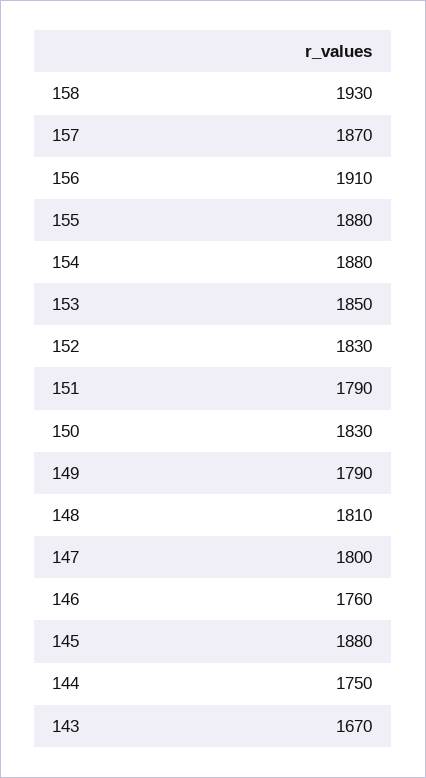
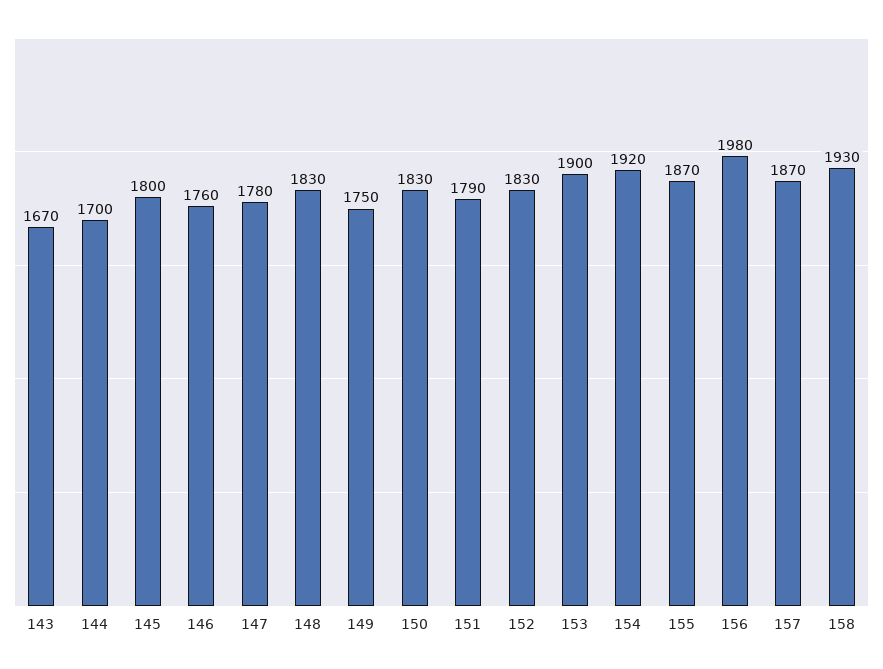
  {
    "158": 1930,
    "157": 1870,
-   "156": 1910,
+   "156": 1980,
-   "155": 1880,
+   "155": 1870,
-   "154": 1880,
+   "154": 1920,
-   "153": 1850,
+   "153": 1900,
    "152": 1830,
    "151": 1790,
    "150": 1830,
-   "149": 1790,
+   "149": 1750,
-   "148": 1810,
+   "148": 1830,
-   "147": 1800,
+   "147": 1780,
    "146": 1760,
-   "145": 1880,
+   "145": 1800,
-   "144": 1750,
+   "144": 1700,
    "143": 1670
  }

